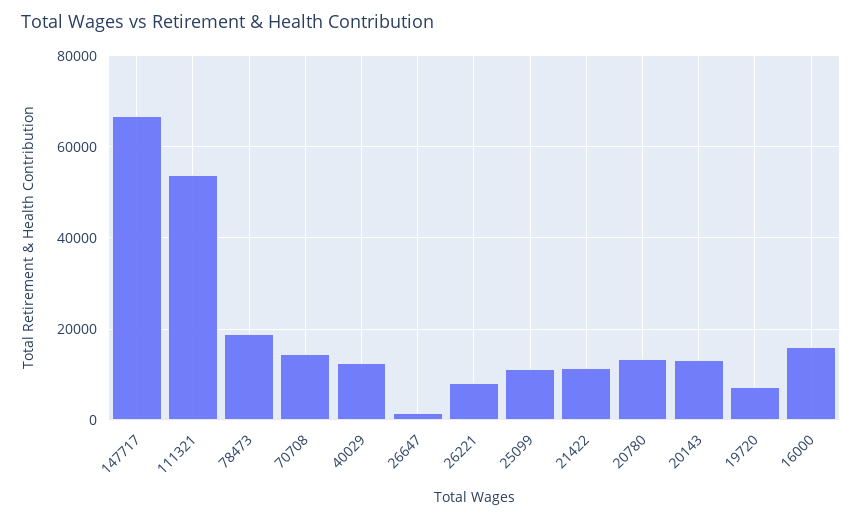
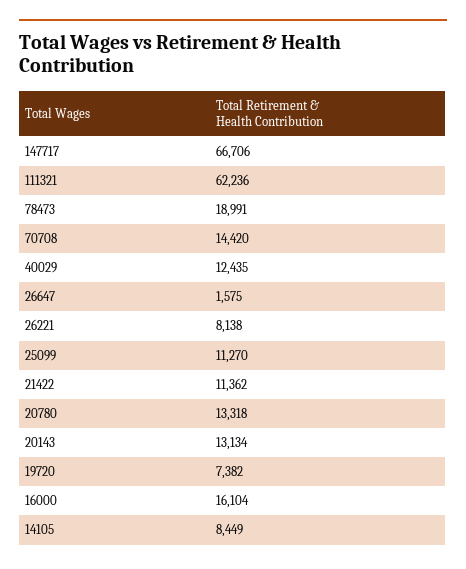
  {
    "147717": 66706,
-   "111321": 54000,
+   "111321": 62236,
    "78473": 18991,
    "70708": 14420,
    "40029": 12435,
    "26647": 1575,
    "26221": 8138,
    "25099": 11270,
    "21422": 11362,
    "20780": 13318,
    "20143": 13134,
    "19720": 7382,
-   "16000": 16104
+   "16000": 16104,
+   "14105": 8449
  }

